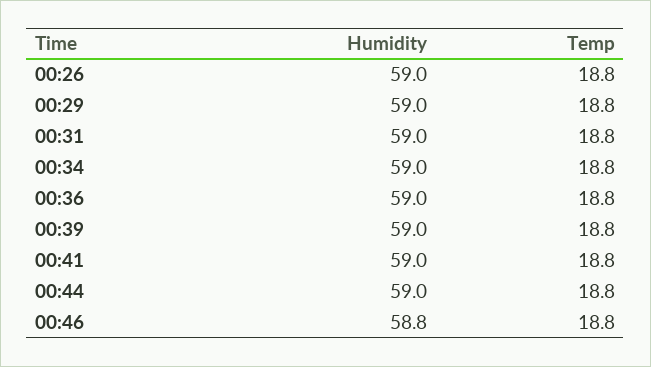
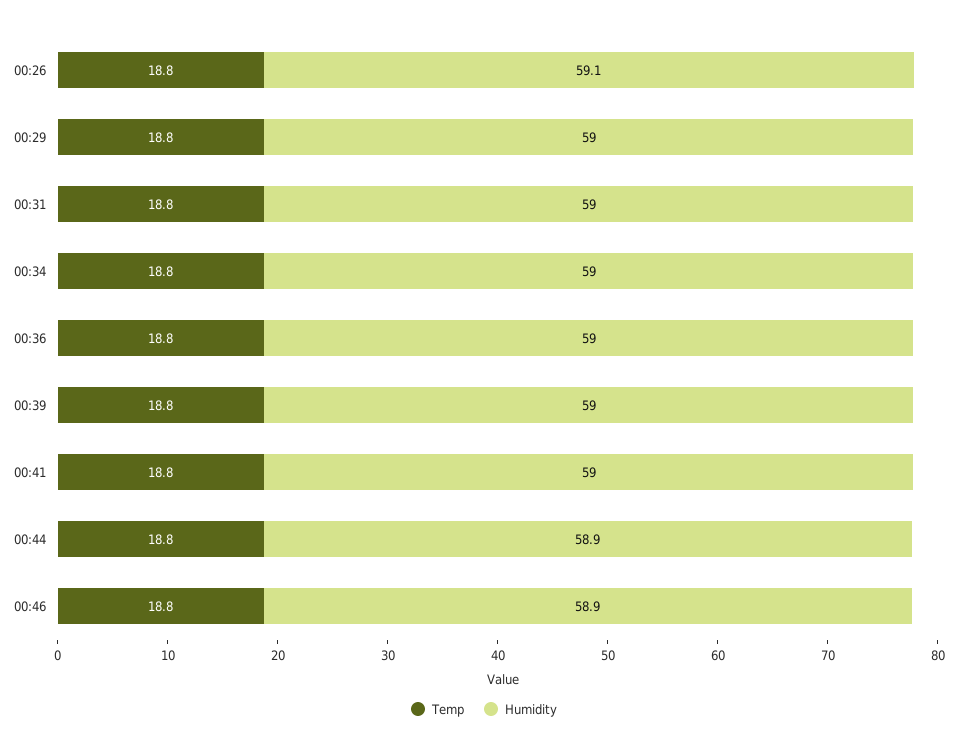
  {
    "Humidity": {
-     "00:26": 59,
+     "00:26": 59.1,
      "00:29": 59,
      "00:31": 59,
      "00:34": 59,
      "00:36": 59,
      "00:39": 59,
      "00:41": 59,
-     "00:44": 59,
+     "00:44": 58.9,
-     "00:46": 58.8
+     "00:46": 58.9
    },
    "Temp": {
      "00:26": 18.8,
      "00:29": 18.8,
      "00:31": 18.8,
      "00:34": 18.8,
      "00:36": 18.8,
      "00:39": 18.8,
      "00:41": 18.8,
      "00:44": 18.8,
      "00:46": 18.8
    }
  }

